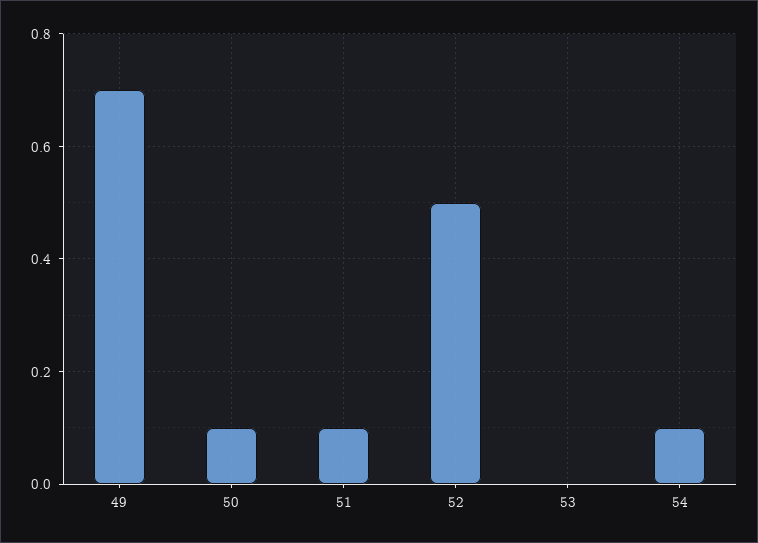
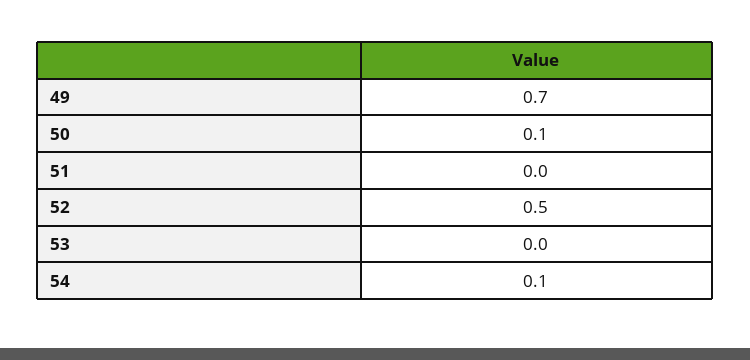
  {
    "49": 0.7,
    "50": 0.1,
-   "51": 0.1,
+   "51": 0,
    "52": 0.5,
    "53": 0,
    "54": 0.1
  }

